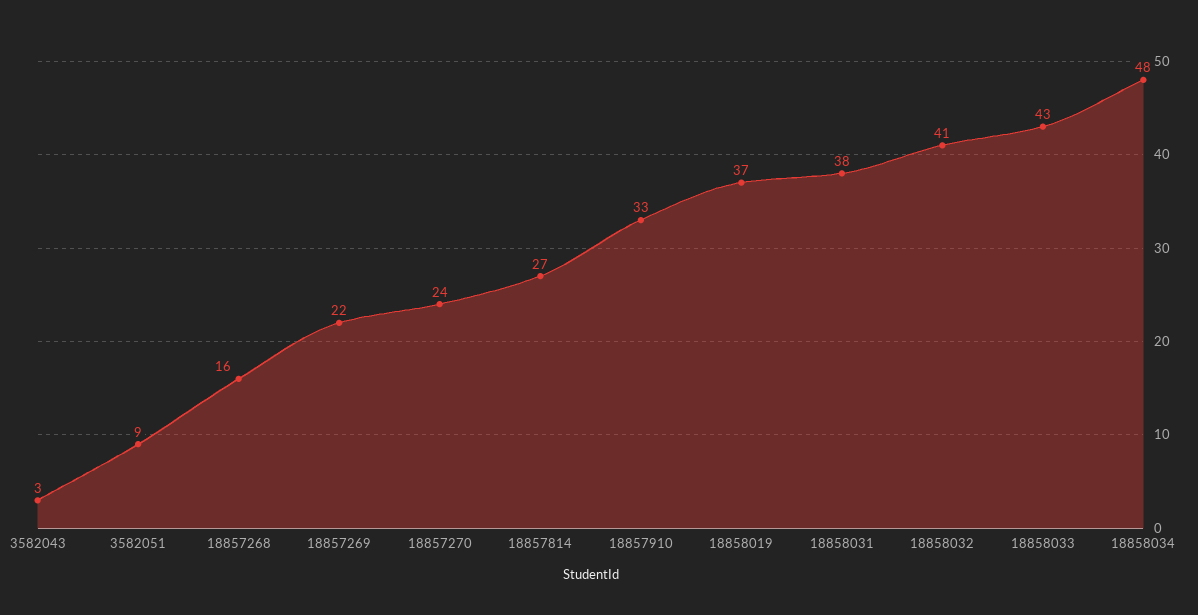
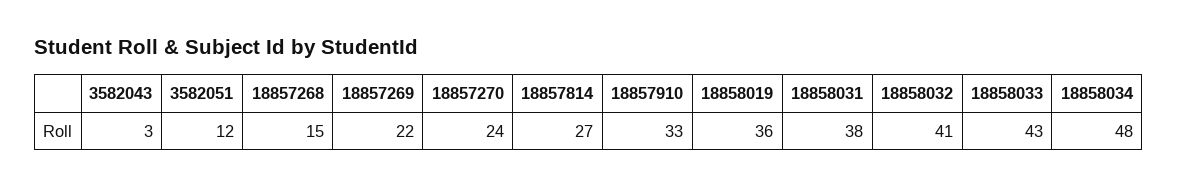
  {
    "3582043": 3,
-   "3582051": 9,
+   "3582051": 12,
-   "18857268": 16,
+   "18857268": 15,
    "18857269": 22,
    "18857270": 24,
    "18857814": 27,
    "18857910": 33,
-   "18858019": 37,
+   "18858019": 36,
    "18858031": 38,
    "18858032": 41,
    "18858033": 43,
    "18858034": 48
  }

